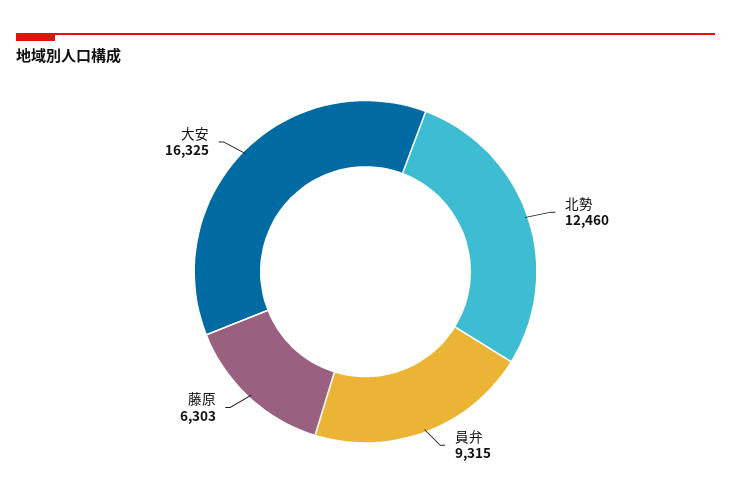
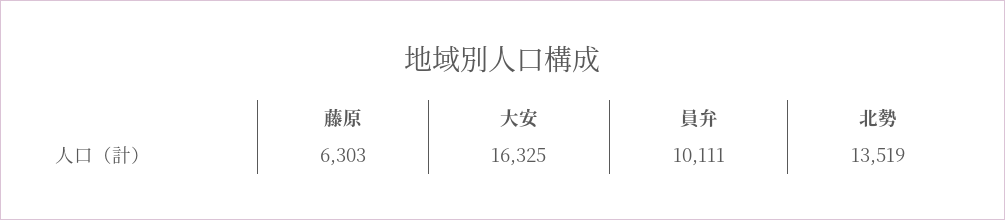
  {
-   "北勢": 12460,
+   "北勢": 13519,
-   "員弁": 9315,
+   "員弁": 10111,
    "藤原": 6303,
    "大安": 16325
  }

